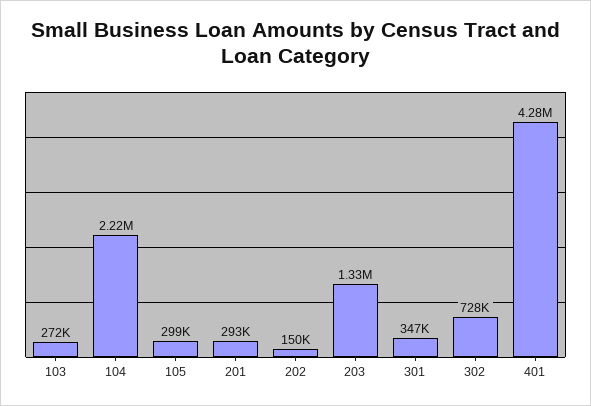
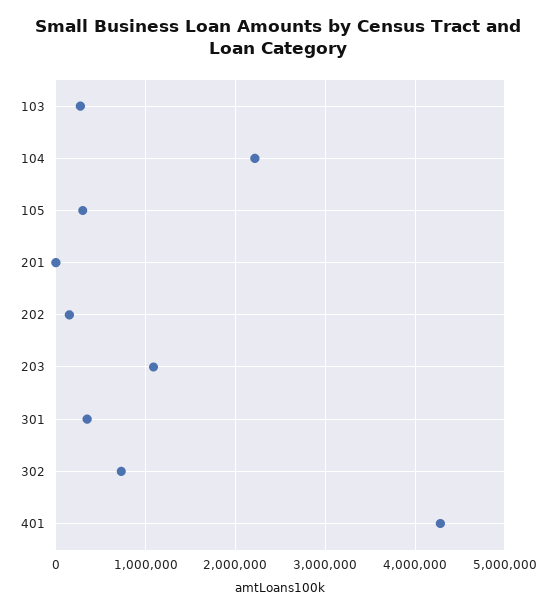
  {
    "103": 272000,
    "104": 2220000,
    "105": 299000,
-   "201": 293000,
+   "201": 0,
    "202": 150000,
-   "203": 1330000,
+   "203": 1100000,
    "301": 347000,
    "302": 728000,
    "401": 4280000
  }

